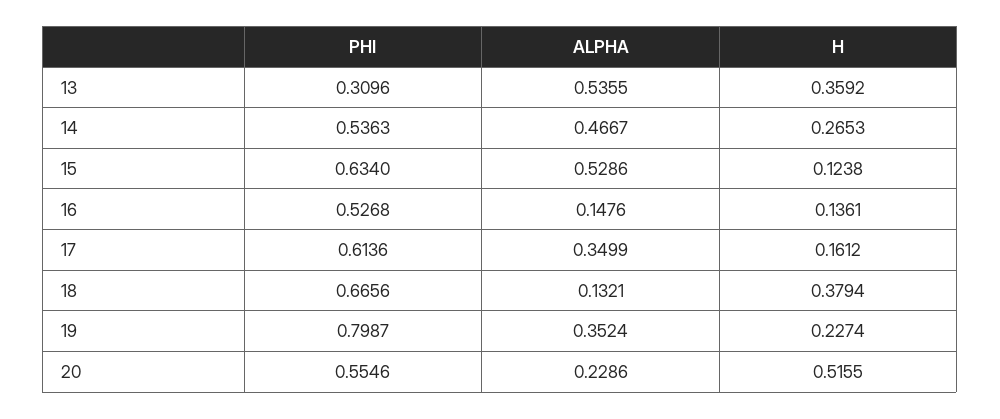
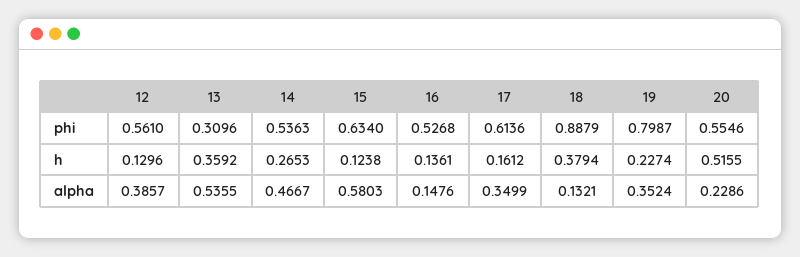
  {
    "PHI": {
      "13": 0.3096,
      "14": 0.5363,
      "15": 0.634,
      "16": 0.5268,
      "17": 0.6136,
-     "18": 0.6656,
+     "18": 0.8879,
      "19": 0.7987,
-     "20": 0.5546
+     "20": 0.5546,
+     "12": 0.561
    },
    "ALPHA": {
      "13": 0.5355,
      "14": 0.4667,
-     "15": 0.5286,
+     "15": 0.5803,
      "16": 0.1476,
      "17": 0.3499,
      "18": 0.1321,
      "19": 0.3524,
-     "20": 0.2286
+     "20": 0.2286,
+     "12": 0.3857
    },
    "H": {
      "13": 0.3592,
      "14": 0.2653,
      "15": 0.1238,
      "16": 0.1361,
      "17": 0.1612,
      "18": 0.3794,
      "19": 0.2274,
-     "20": 0.5155
+     "20": 0.5155,
+     "12": 0.1296
    }
  }

